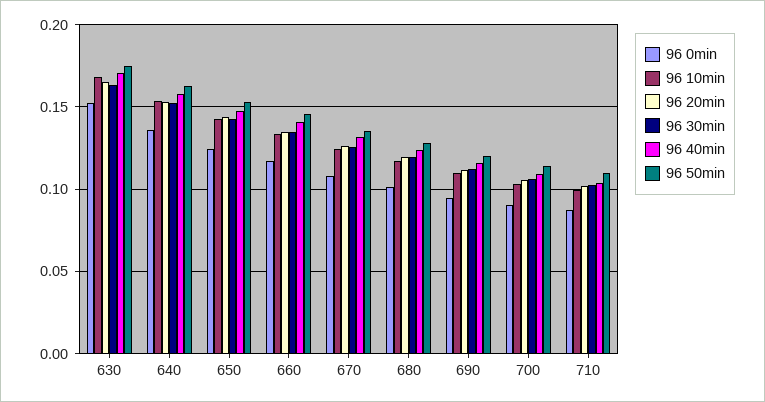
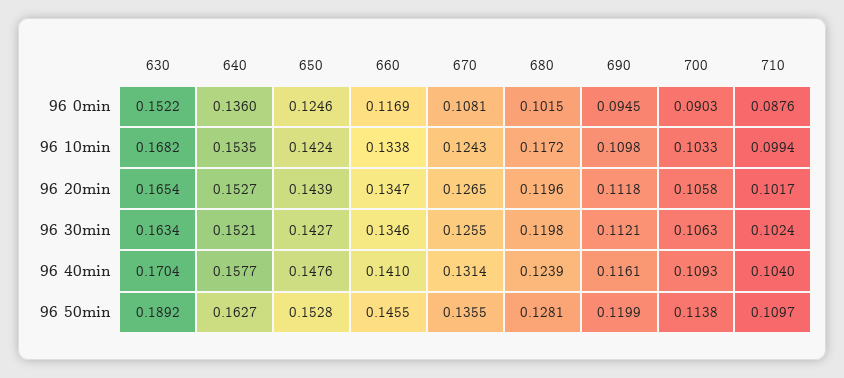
  {
    "96 0min": {
      "630": 0.1522,
      "640": 0.136,
      "650": 0.1246,
      "660": 0.1169,
      "670": 0.1081,
      "680": 0.1015,
      "690": 0.0945,
      "700": 0.0903,
      "710": 0.0876
    },
    "96 10min": {
      "630": 0.1682,
      "640": 0.1535,
      "650": 0.1424,
      "660": 0.1338,
      "670": 0.1243,
      "680": 0.1172,
      "690": 0.1098,
      "700": 0.1033,
      "710": 0.0994
    },
    "96 20min": {
      "630": 0.1654,
      "640": 0.1527,
      "650": 0.1439,
      "660": 0.1347,
      "670": 0.1265,
      "680": 0.1196,
      "690": 0.1118,
      "700": 0.1058,
      "710": 0.1017
    },
    "96 30min": {
      "630": 0.1634,
      "640": 0.1521,
      "650": 0.1427,
      "660": 0.1346,
      "670": 0.1255,
      "680": 0.1198,
      "690": 0.1121,
      "700": 0.1063,
      "710": 0.1024
    },
    "96 40min": {
      "630": 0.1704,
      "640": 0.1577,
      "650": 0.1476,
      "660": 0.141,
      "670": 0.1314,
      "680": 0.1239,
      "690": 0.1161,
      "700": 0.1093,
      "710": 0.104
    },
    "96 50min": {
-     "630": 0.175,
+     "630": 0.1892,
      "640": 0.1627,
      "650": 0.1528,
      "660": 0.1455,
      "670": 0.1355,
      "680": 0.1281,
      "690": 0.1199,
      "700": 0.1138,
      "710": 0.1097
    }
  }

